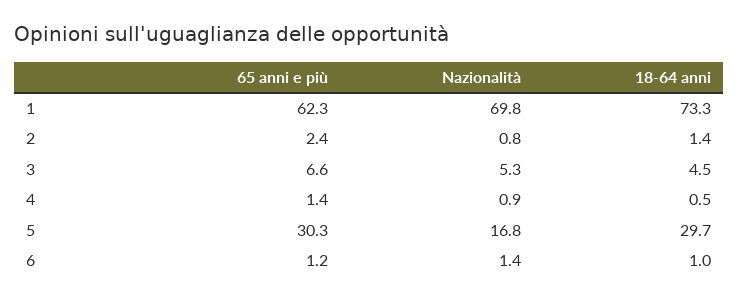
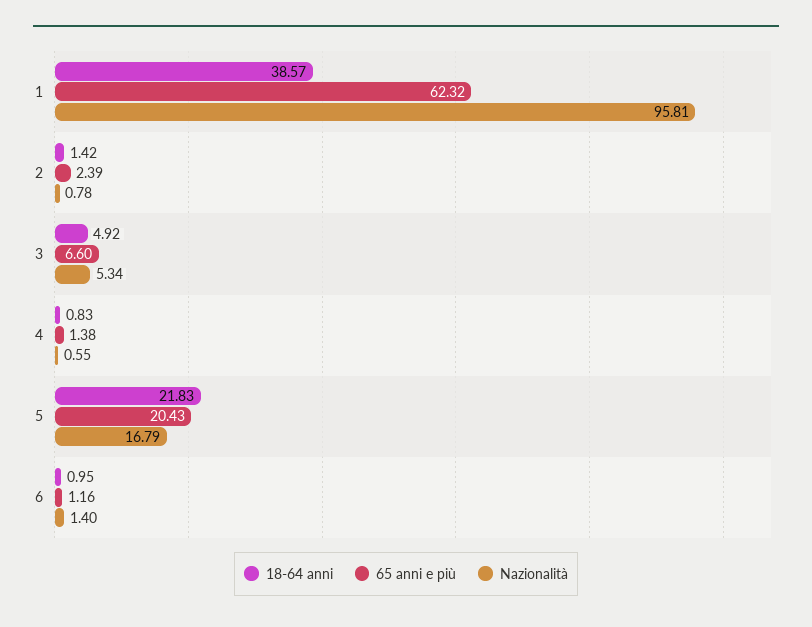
  {
    "65 anni e più": {
      "1": 62.32,
      "2": 2.39,
      "3": 6.6,
      "4": 1.38,
-     "5": 30.3,
+     "5": 20.43,
      "6": 1.16
    },
    "Nazionalità": {
-     "1": 69.8,
+     "1": 95.81,
      "2": 0.78,
      "3": 5.34,
-     "4": 0.9,
+     "4": 0.55,
      "5": 16.79,
      "6": 1.4
    },
    "18-64 anni": {
-     "1": 73.3,
+     "1": 38.57,
      "2": 1.42,
-     "3": 4.5,
+     "3": 4.92,
-     "4": 0.5,
+     "4": 0.83,
-     "5": 29.7,
+     "5": 21.83,
      "6": 0.95
    }
  }

